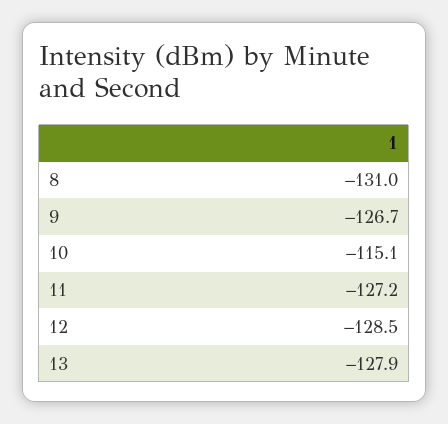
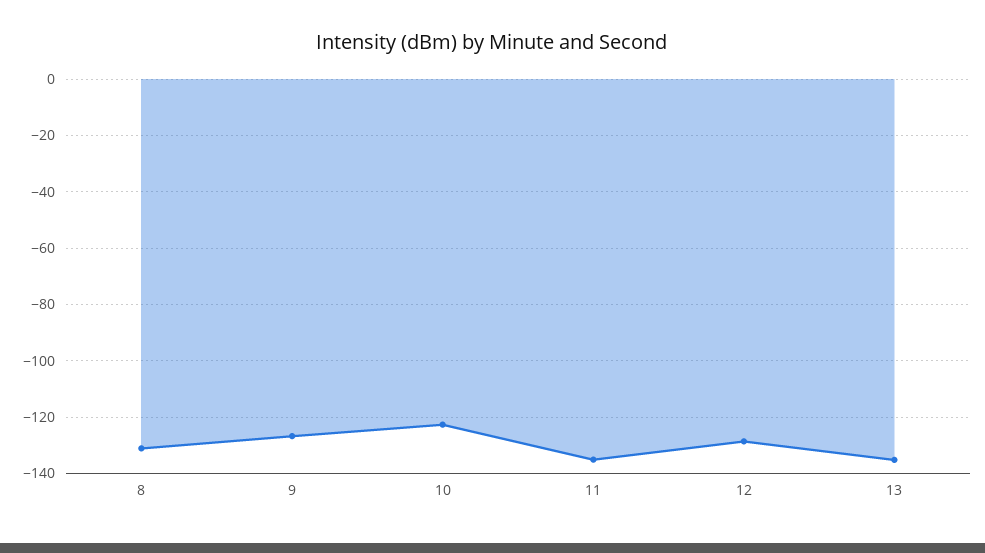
  {
    "8": -131,
    "9": -126.7,
-   "10": -115.1,
+   "10": -122.5,
-   "11": -127.2,
+   "11": -135,
    "12": -128.5,
-   "13": -127.9
+   "13": -135
  }

